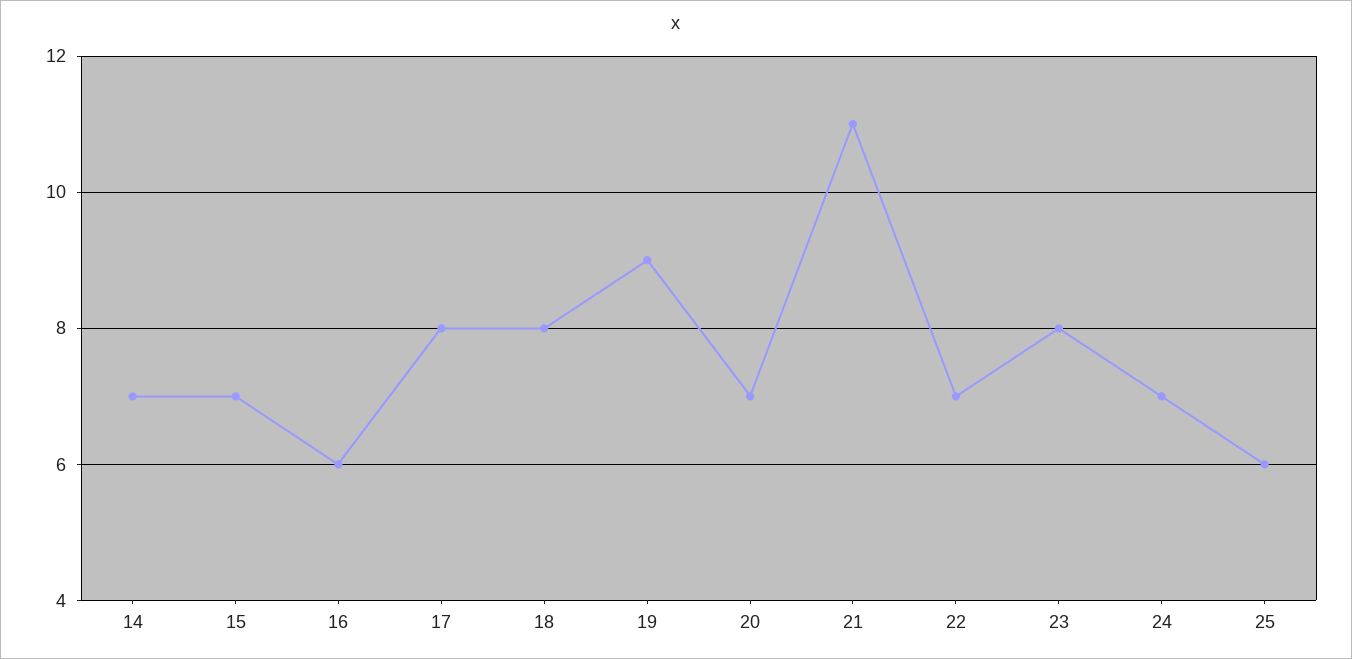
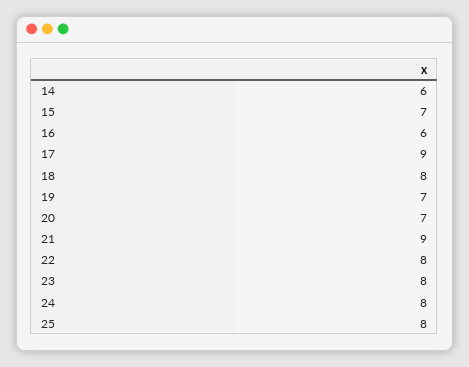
  {
-   "14": 7,
+   "14": 6,
    "15": 7,
    "16": 6,
-   "17": 8,
+   "17": 9,
    "18": 8,
-   "19": 9,
+   "19": 7,
    "20": 7,
-   "21": 11,
+   "21": 9,
-   "22": 7,
+   "22": 8,
    "23": 8,
-   "24": 7,
+   "24": 8,
-   "25": 6
+   "25": 8
  }

